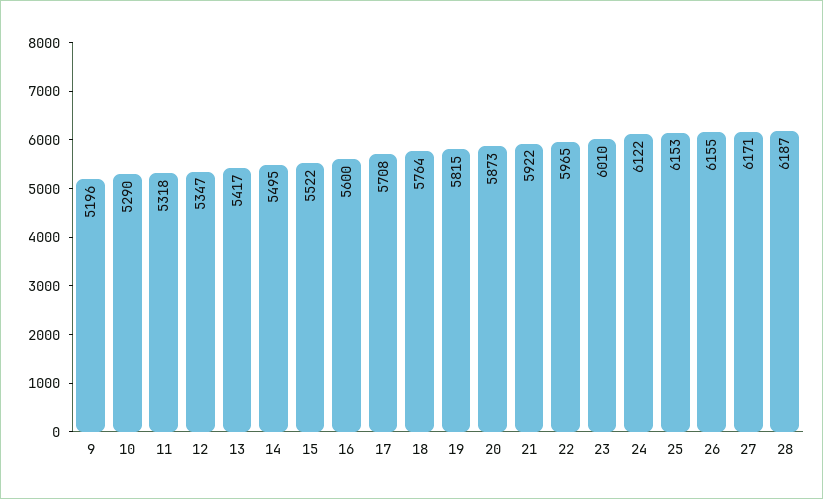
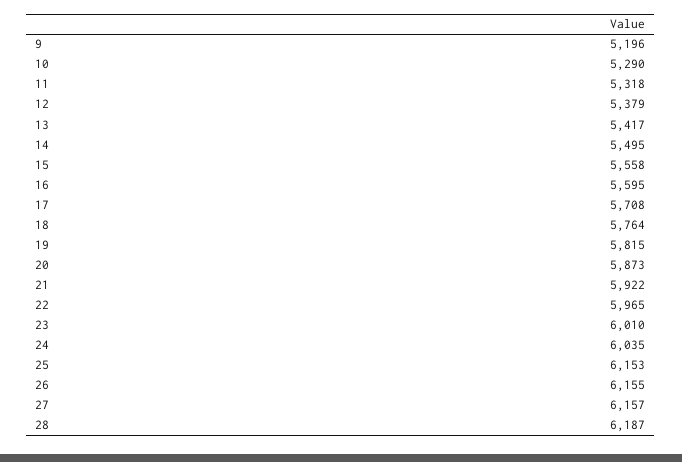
  {
    "9": 5196,
    "10": 5290,
    "11": 5318,
-   "12": 5347,
+   "12": 5379,
    "13": 5417,
    "14": 5495,
-   "15": 5522,
+   "15": 5558,
-   "16": 5600,
+   "16": 5595,
    "17": 5708,
    "18": 5764,
    "19": 5815,
    "20": 5873,
    "21": 5922,
    "22": 5965,
    "23": 6010,
-   "24": 6122,
+   "24": 6035,
    "25": 6153,
    "26": 6155,
-   "27": 6171,
+   "27": 6157,
    "28": 6187
  }

